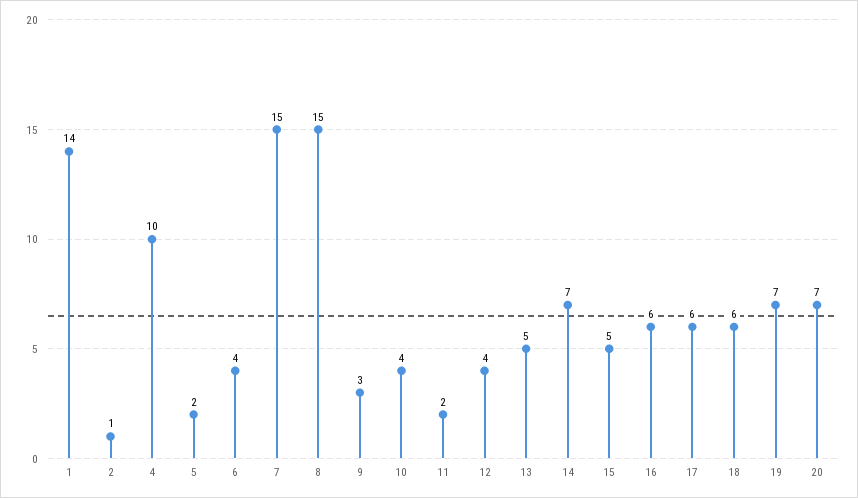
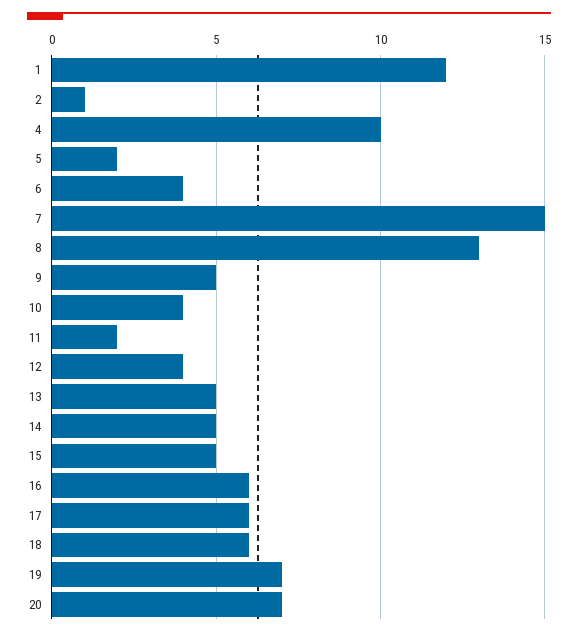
  {
-   "1": 14,
+   "1": 12,
    "2": 1,
    "4": 10,
    "5": 2,
    "6": 4,
    "7": 15,
-   "8": 15,
+   "8": 13,
-   "9": 3,
+   "9": 5,
    "10": 4,
    "11": 2,
    "12": 4,
    "13": 5,
-   "14": 7,
+   "14": 5,
    "15": 5,
    "16": 6,
    "17": 6,
    "18": 6,
    "19": 7,
    "20": 7
  }

